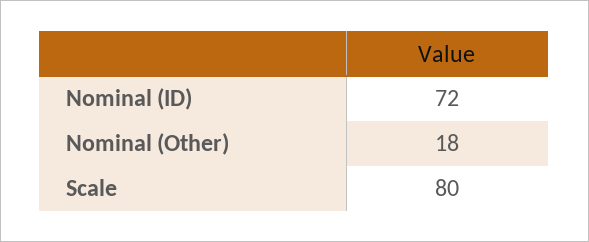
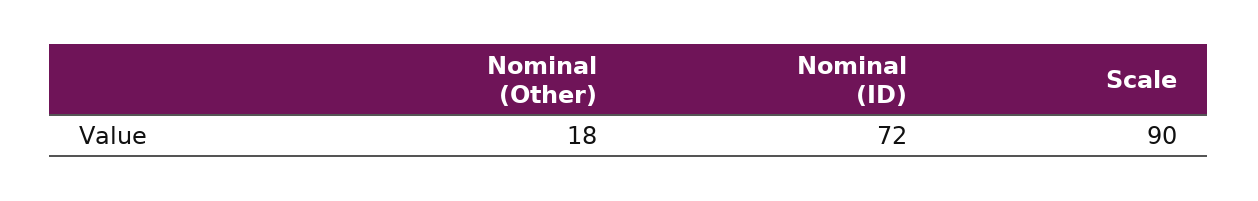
  {
    "Nominal (ID)": 72,
    "Nominal (Other)": 18,
-   "Scale": 80
+   "Scale": 90
  }

